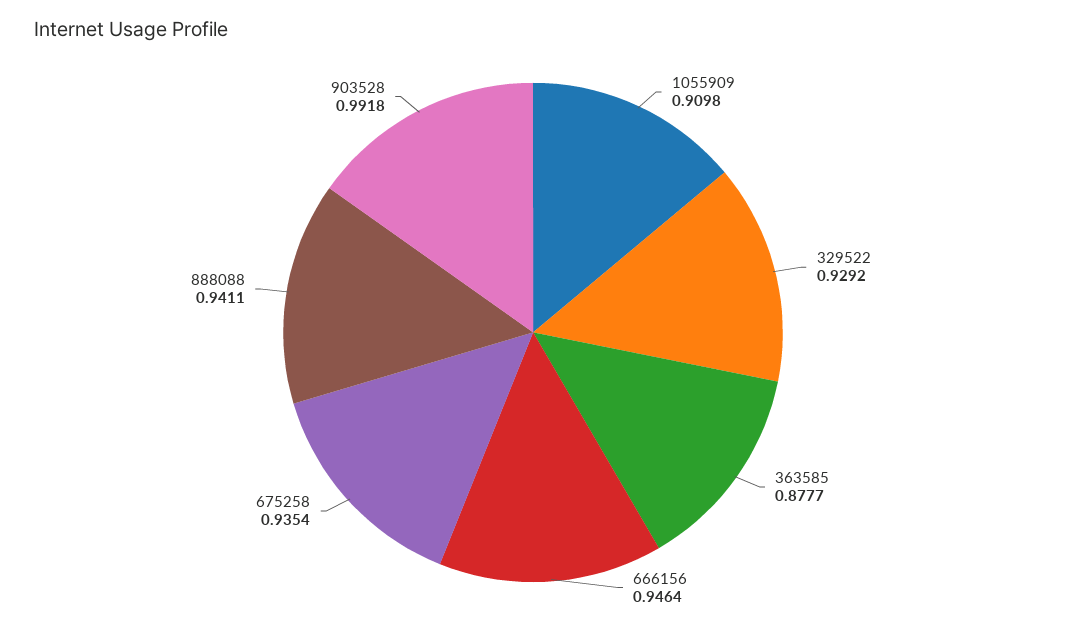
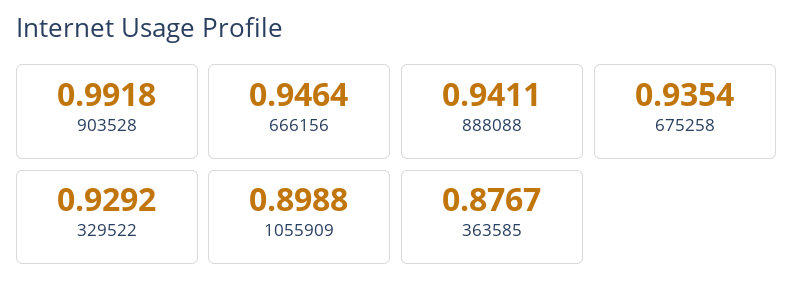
  {
-   "1055909": 0.9098,
+   "1055909": 0.8988,
    "329522": 0.9292,
-   "363585": 0.8777,
+   "363585": 0.8767,
    "666156": 0.9464,
    "675258": 0.9354,
    "888088": 0.9411,
    "903528": 0.9918
  }

